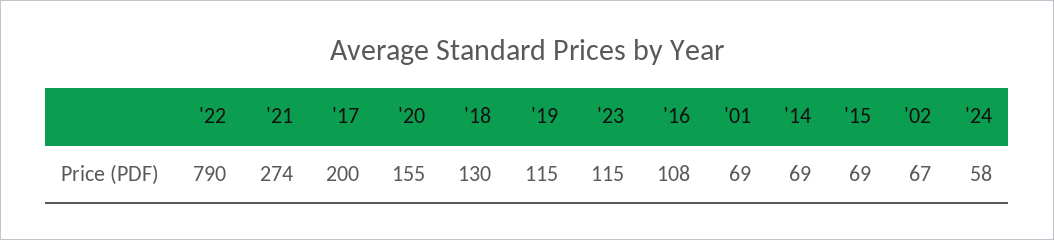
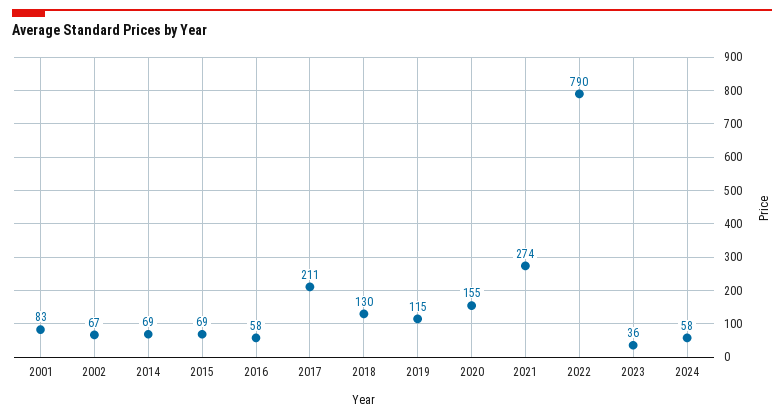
  {
    "'22": 790,
    "'21": 274,
-   "'17": 200,
+   "'17": 211,
    "'20": 155,
    "'18": 130,
    "'19": 115,
-   "'23": 115,
+   "'23": 36,
-   "'16": 108,
+   "'16": 58,
-   "'01": 69,
+   "'01": 83,
    "'14": 69,
    "'15": 69,
    "'02": 67,
    "'24": 58
  }

